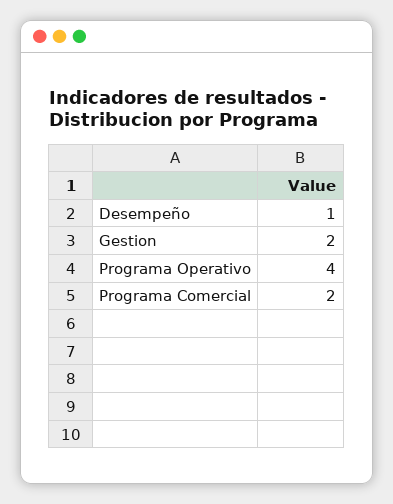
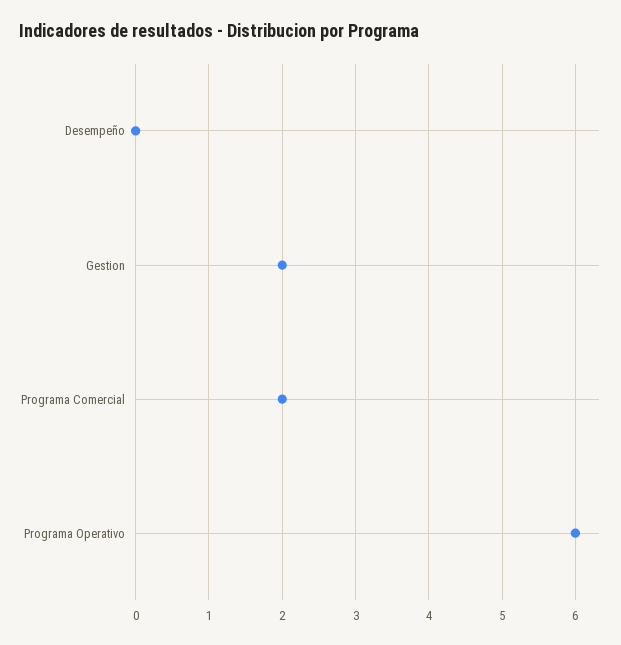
  {
-   "Desempeño": 1,
+   "Desempeño": 0,
    "Gestion": 2,
-   "Programa Operativo": 4,
+   "Programa Operativo": 6,
    "Programa Comercial": 2
  }

